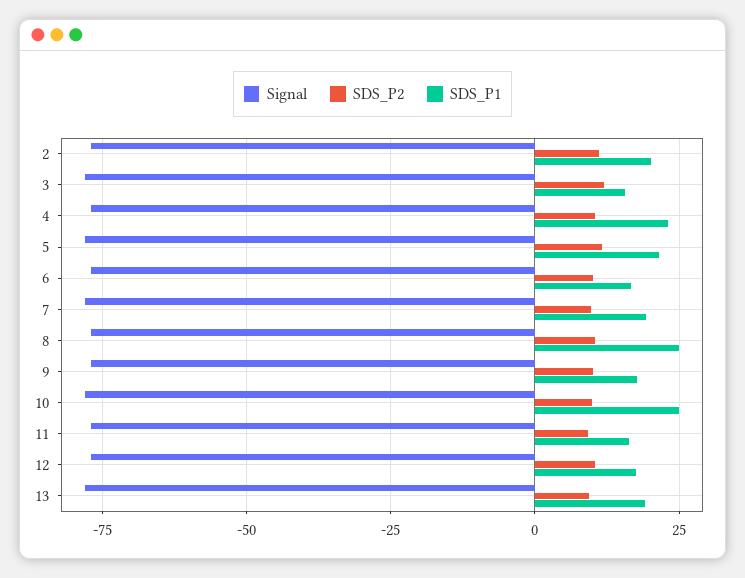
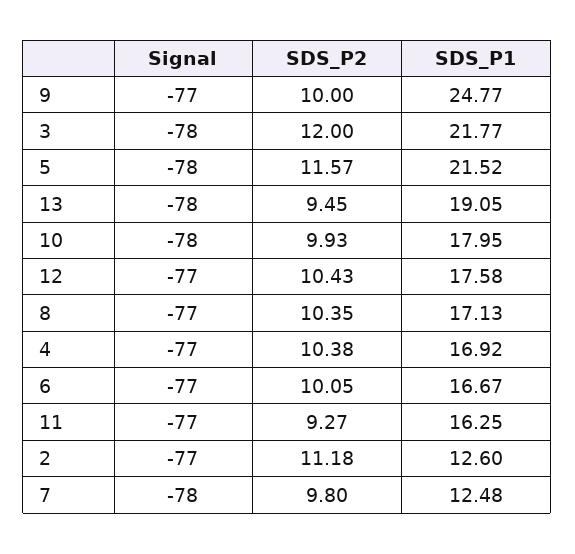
  {
    "Signal": {
      "2": -77,
      "3": -78,
      "4": -77,
      "5": -78,
      "6": -77,
      "7": -78,
      "8": -77,
      "9": -77,
      "10": -78,
      "11": -77,
      "12": -77,
      "13": -78
    },
    "SDS_P2": {
      "2": 11.18,
      "3": 12,
      "4": 10.38,
      "5": 11.57,
      "6": 10.05,
      "7": 9.8,
      "8": 10.35,
      "9": 10,
      "10": 9.93,
      "11": 9.27,
      "12": 10.43,
      "13": 9.45
    },
    "SDS_P1": {
-     "2": 20,
+     "2": 12.6,
-     "3": 15,
+     "3": 21.77,
-     "4": 22.5,
+     "4": 16.92,
      "5": 21.52,
      "6": 16.67,
-     "7": 20,
+     "7": 12.48,
-     "8": 25,
+     "8": 17.13,
-     "9": 17.5,
+     "9": 24.77,
-     "10": 25,
+     "10": 17.95,
      "11": 16.25,
      "12": 17.58,
      "13": 19.05
    }
  }

